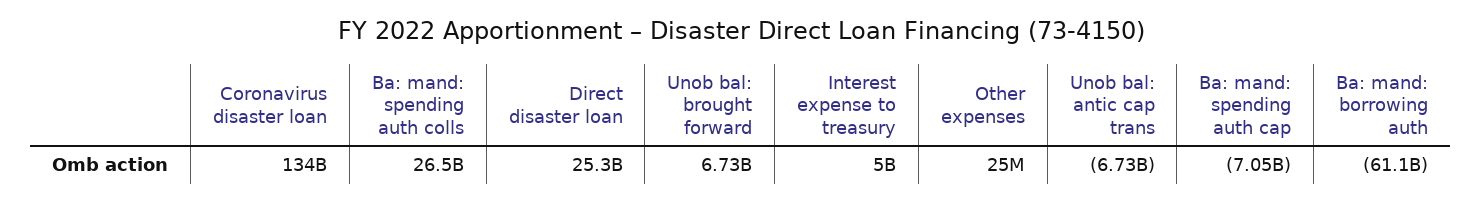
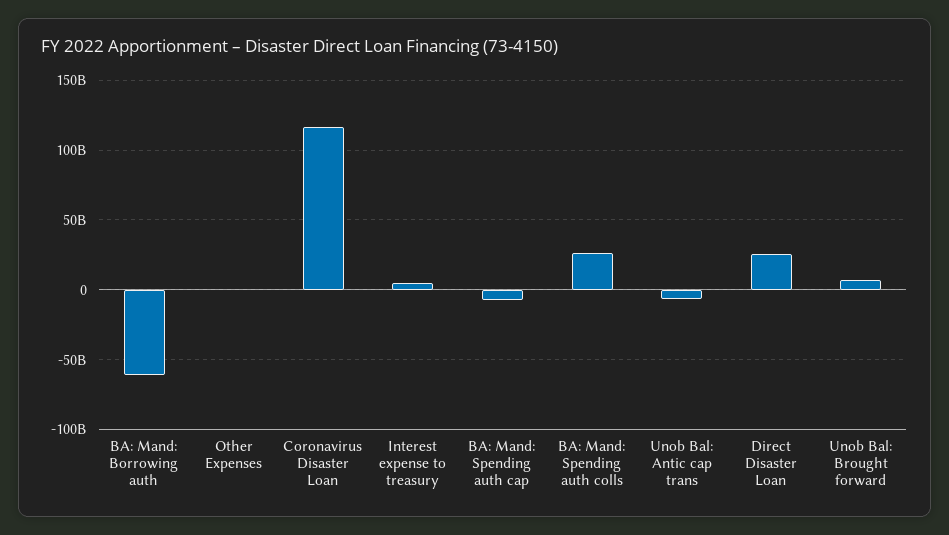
  {
-   "Coronavirus disaster loan": 134000000000,
+   "Coronavirus disaster loan": 115000000000,
    "Ba: mand: spending auth colls": 26500000000,
    "Direct disaster loan": 25300000000,
    "Unob bal: brought forward": 6730000000,
    "Interest expense to treasury": 5000000000,
    "Other expenses": 25000000,
    "Unob bal: antic cap trans": -6730000000,
    "Ba: mand: spending auth cap": -7050000000,
    "Ba: mand: borrowing auth": -61100000000
  }

